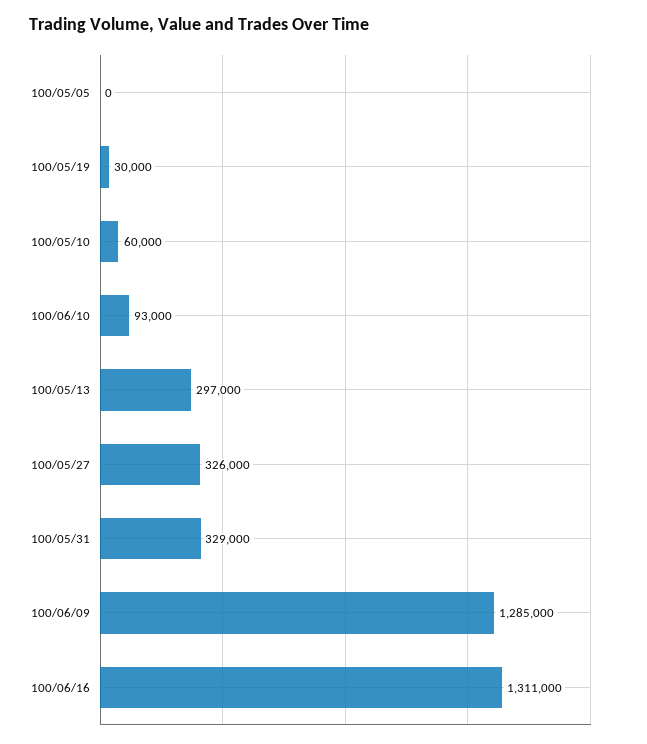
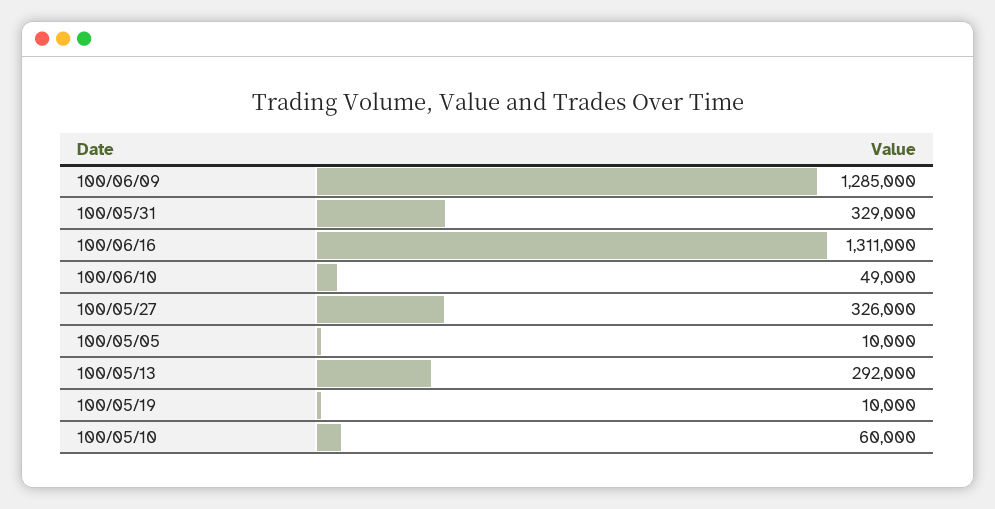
  {
-   "100/05/05": 0,
+   "100/05/05": 10000,
-   "100/05/19": 30000,
+   "100/05/19": 10000,
    "100/05/10": 60000,
-   "100/06/10": 93000,
+   "100/06/10": 49000,
-   "100/05/13": 297000,
+   "100/05/13": 292000,
    "100/05/27": 326000,
    "100/05/31": 329000,
    "100/06/09": 1285000,
    "100/06/16": 1311000
  }

